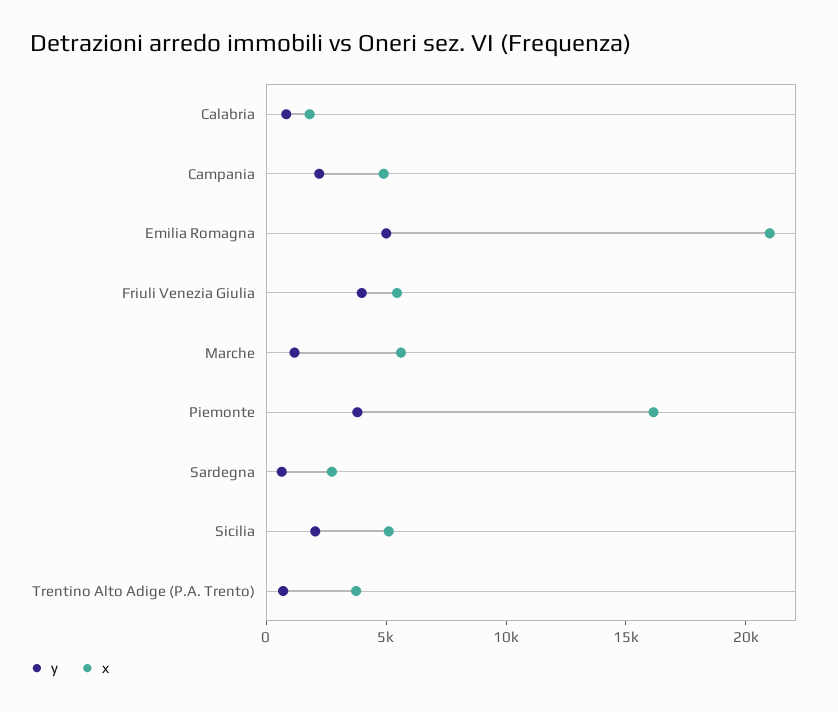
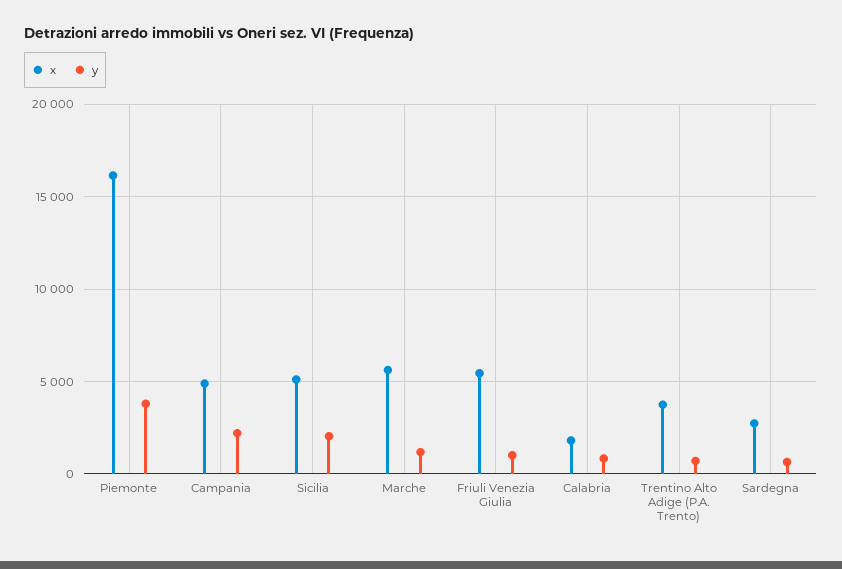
  {
    "y": {
      "Calabria": 1000,
      "Campania": 2000,
-     "Emilia Romagna": 5000,
-     "Friuli Venezia Giulia": 4000,
+     "Friuli Venezia Giulia": 1000,
      "Marche": 1000,
      "Piemonte": 4000,
      "Sardegna": 500,
      "Sicilia": 2000,
      "Trentino Alto Adige (P.A. Trento)": 500
    },
    "x": {
      "Calabria": 2000,
      "Campania": 5000,
-     "Emilia Romagna": 21000,
      "Friuli Venezia Giulia": 5500,
      "Marche": 5500,
      "Piemonte": 16000,
      "Sardegna": 2500,
      "Sicilia": 5000,
      "Trentino Alto Adige (P.A. Trento)": 3500
    }
  }

